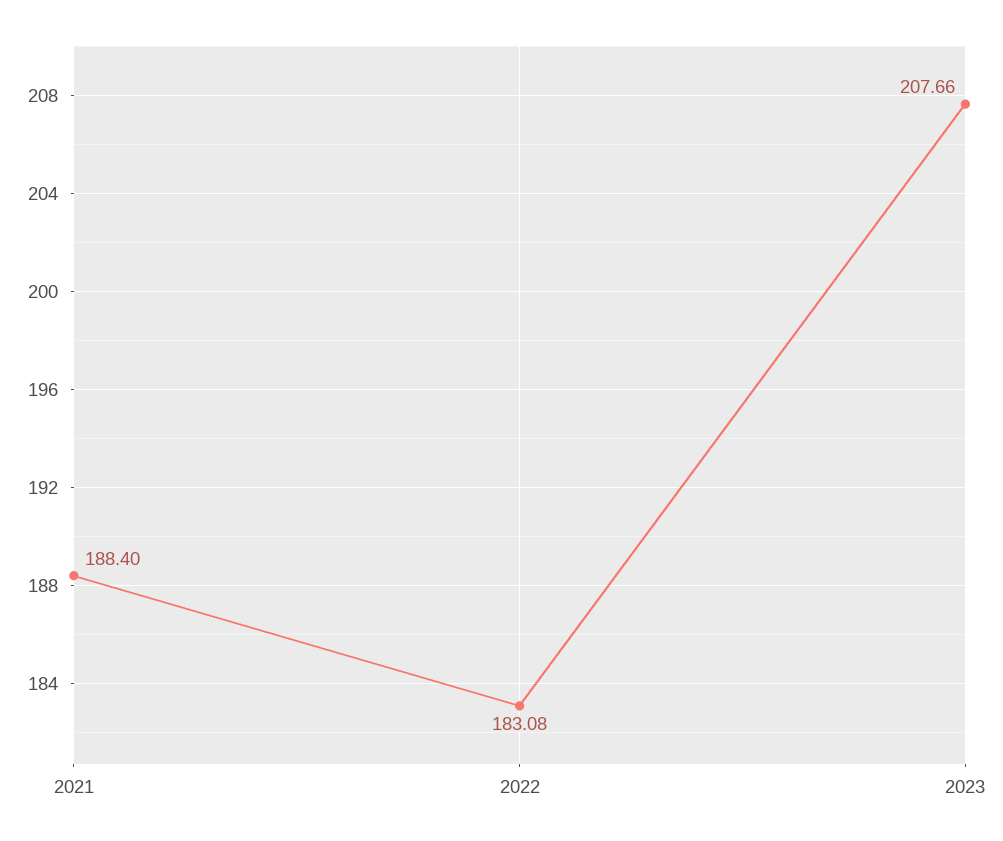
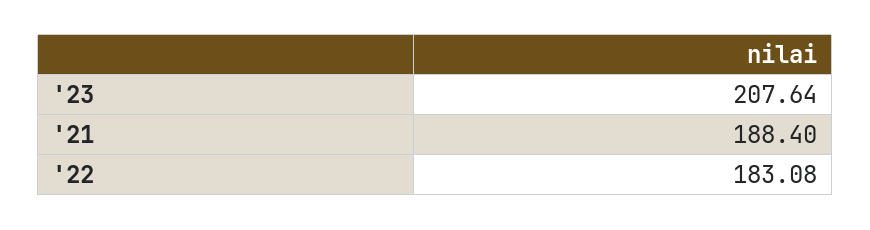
  {
    "2021": 188.4,
    "2022": 183.08,
-   "2023": 207.66
+   "2023": 207.64
  }

